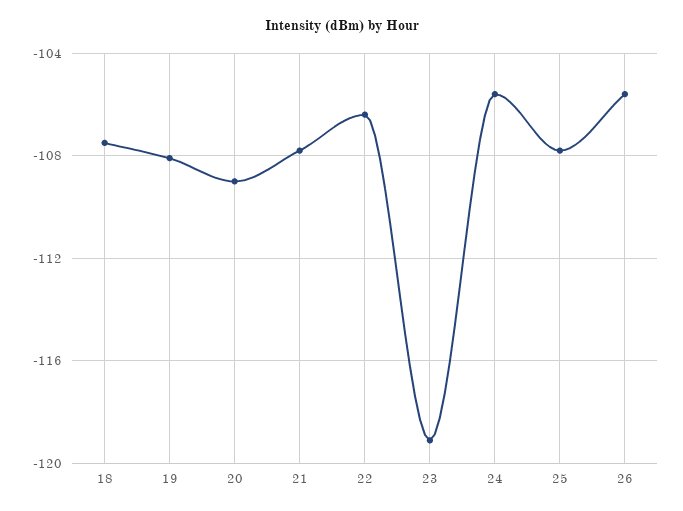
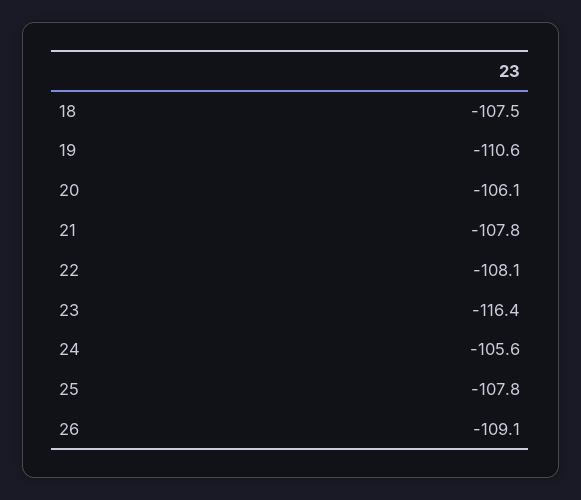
  {
    "18": -107.5,
-   "19": -108,
+   "19": -110.6,
-   "20": -109,
+   "20": -106.1,
    "21": -107.8,
-   "22": -106.5,
+   "22": -108.1,
-   "23": -119,
+   "23": -116.4,
    "24": -105.6,
    "25": -107.8,
-   "26": -105.5
+   "26": -109.1
  }

